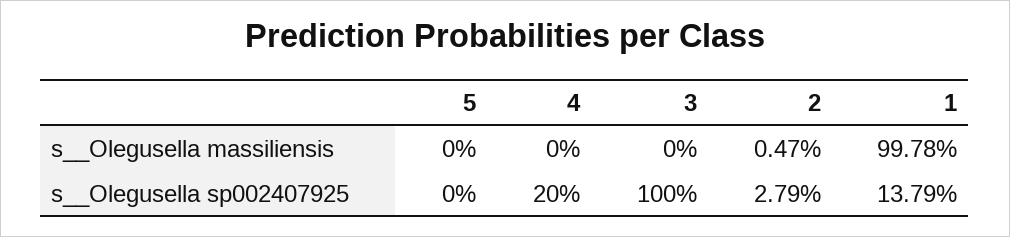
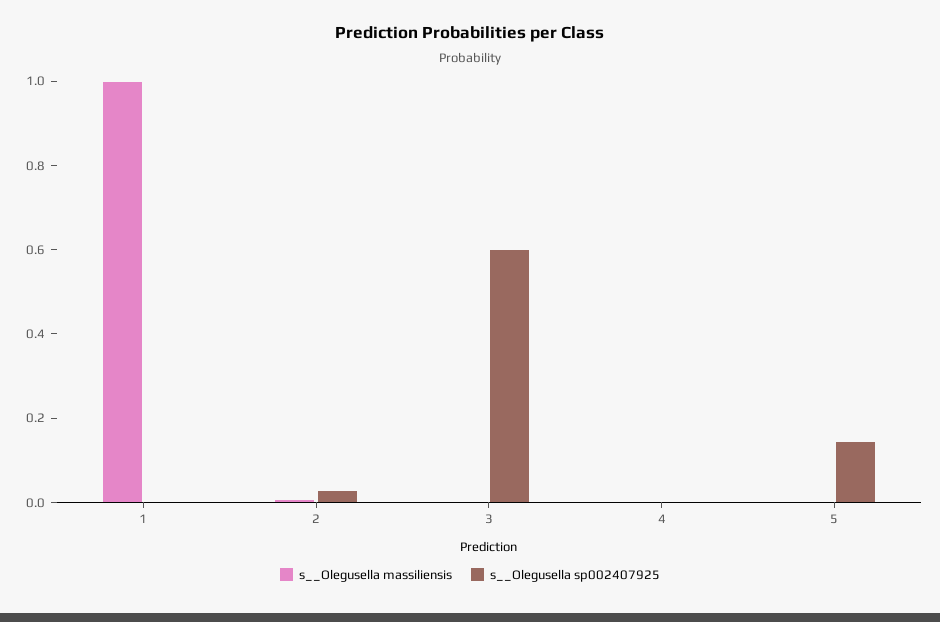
  {
    "s__Olegusella massiliensis": {
      "5": 0,
      "4": 0,
      "3": 0,
      "2": 0.0047,
      "1": 0.9978
    },
    "s__Olegusella sp002407925": {
-     "5": 0,
+     "5": 0.15,
-     "4": 0.2,
+     "4": 0,
-     "3": 1,
+     "3": 0.6,
      "2": 0.0279,
-     "1": 0.1379
+     "1": 0
    }
  }

